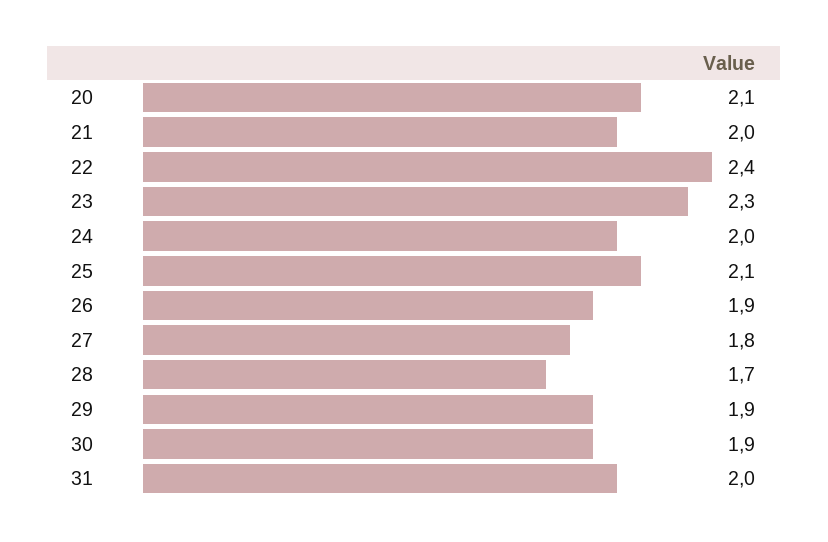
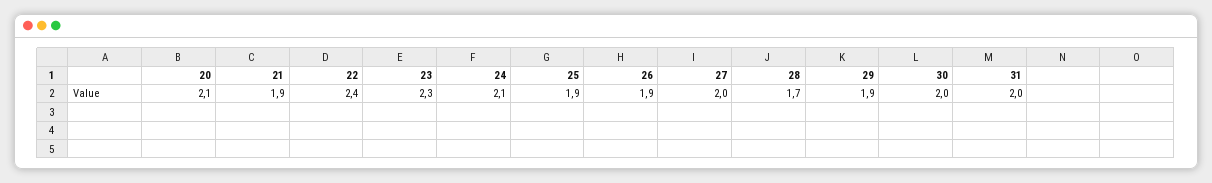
  {
    "20": 2.1,
-   "21": 2,
+   "21": 1.9,
    "22": 2.4,
    "23": 2.3,
-   "24": 2,
+   "24": 2.1,
-   "25": 2.1,
+   "25": 1.9,
    "26": 1.9,
-   "27": 1.8,
+   "27": 2,
    "28": 1.7,
    "29": 1.9,
-   "30": 1.9,
+   "30": 2,
    "31": 2
  }

